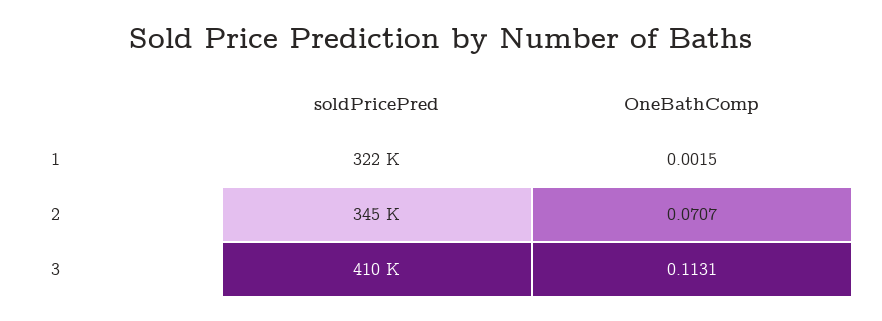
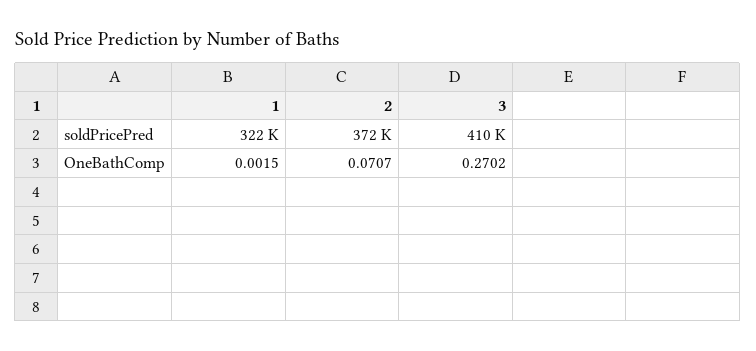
  {
    "soldPricePred": {
      "1": 322000,
-     "2": 345000,
+     "2": 372000,
      "3": 410000
    },
    "OneBathComp": {
      "1": 0.0015,
      "2": 0.0707,
-     "3": 0.1131
+     "3": 0.2702
    }
  }

